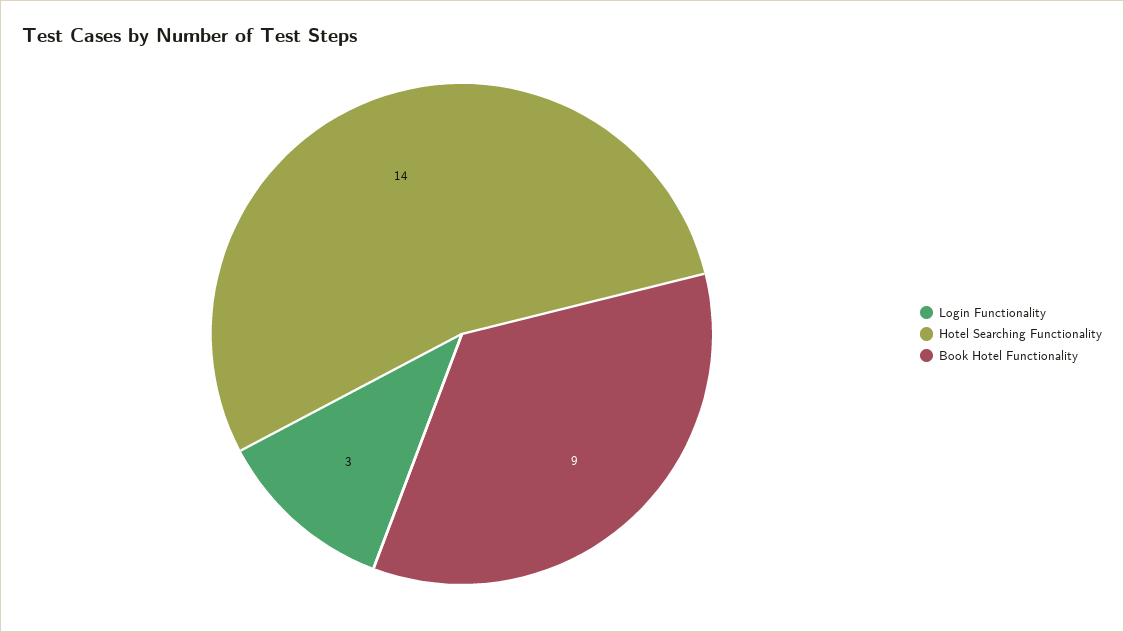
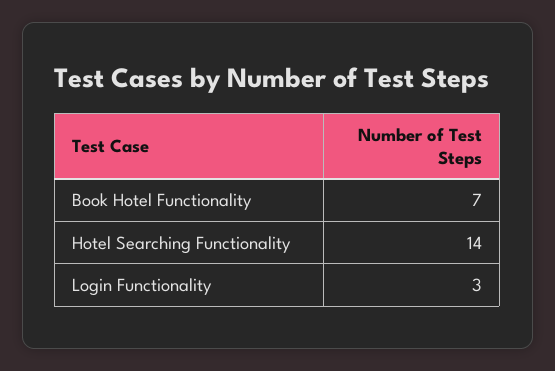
  {
    "Login Functionality": 3,
    "Hotel Searching Functionality": 14,
-   "Book Hotel Functionality": 9
+   "Book Hotel Functionality": 7
  }

